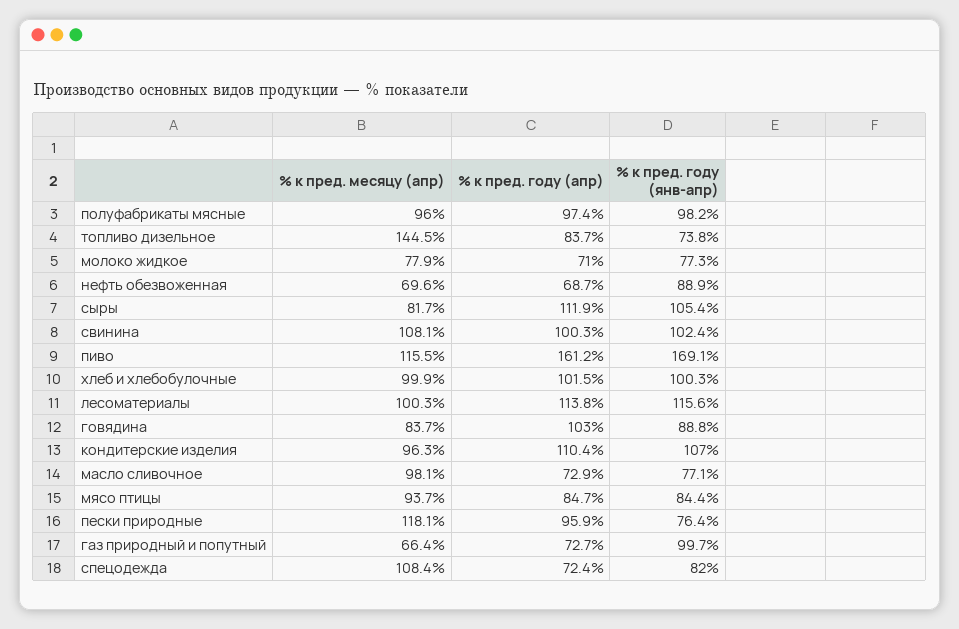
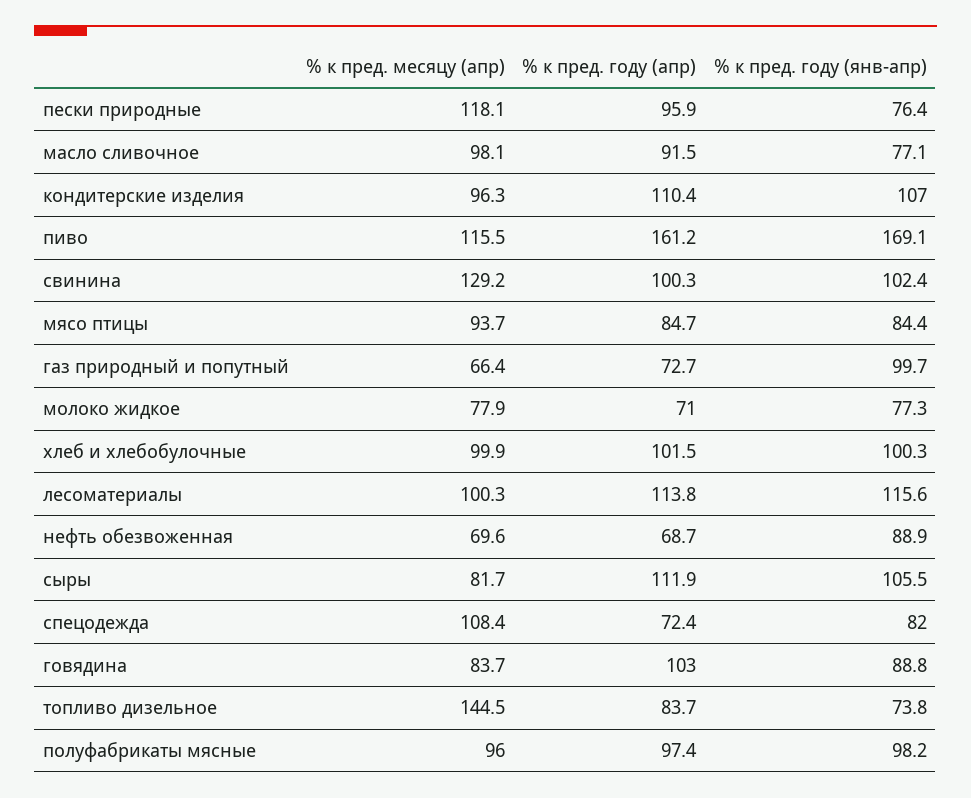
  {
    "% к пред. месяцу (апр)": {
      "полуфабрикаты мясные": 96,
      "топливо дизельное": 144.5,
      "молоко жидкое": 77.9,
      "нефть обезвоженная": 69.6,
      "сыры": 81.7,
-     "свинина": 108.1,
+     "свинина": 129.2,
      "пиво": 115.5,
      "хлеб и хлебобулочные": 99.9,
      "лесоматериалы": 100.3,
      "говядина": 83.7,
      "кондитерские изделия": 96.3,
      "масло сливочное": 98.1,
      "мясо птицы": 93.7,
      "пески природные": 118.1,
      "газ природный и попутный": 66.4,
      "спецодежда": 108.4
    },
    "% к пред. году (апр)": {
      "полуфабрикаты мясные": 97.4,
      "топливо дизельное": 83.7,
      "молоко жидкое": 71,
      "нефть обезвоженная": 68.7,
      "сыры": 111.9,
      "свинина": 100.3,
      "пиво": 161.2,
      "хлеб и хлебобулочные": 101.5,
      "лесоматериалы": 113.8,
      "говядина": 103,
      "кондитерские изделия": 110.4,
-     "масло сливочное": 72.9,
+     "масло сливочное": 91.5,
      "мясо птицы": 84.7,
      "пески природные": 95.9,
      "газ природный и попутный": 72.7,
      "спецодежда": 72.4
    },
    "% к пред. году (янв-апр)": {
      "полуфабрикаты мясные": 98.2,
      "топливо дизельное": 73.8,
      "молоко жидкое": 77.3,
      "нефть обезвоженная": 88.9,
-     "сыры": 105.4,
+     "сыры": 105.5,
      "свинина": 102.4,
      "пиво": 169.1,
      "хлеб и хлебобулочные": 100.3,
      "лесоматериалы": 115.6,
      "говядина": 88.8,
      "кондитерские изделия": 107,
      "масло сливочное": 77.1,
      "мясо птицы": 84.4,
      "пески природные": 76.4,
      "газ природный и попутный": 99.7,
      "спецодежда": 82
    }
  }

